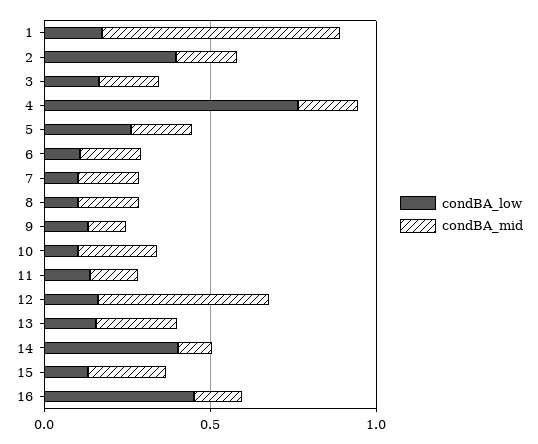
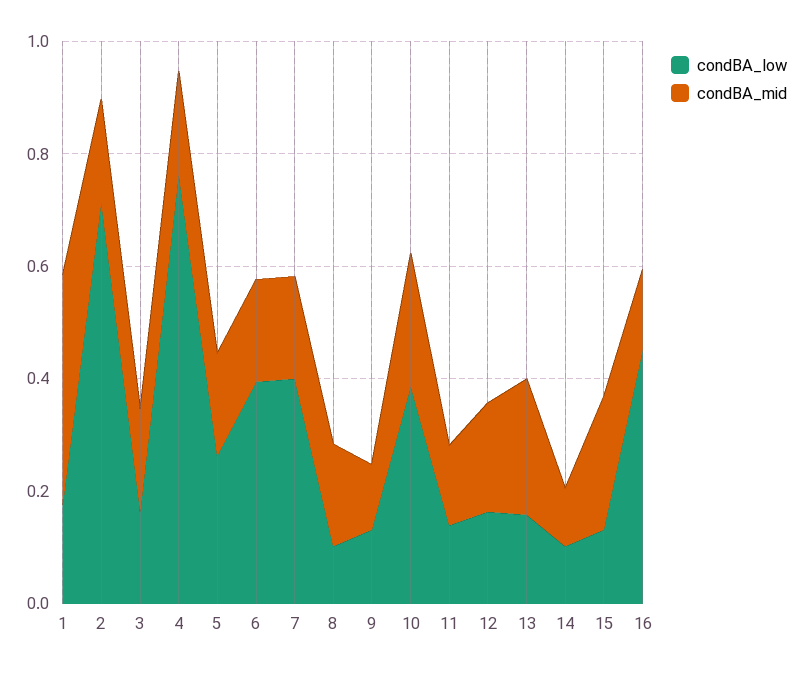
  {
    "condBA_low": {
      "1": 0.2,
-     "2": 0.4,
+     "2": 0.7,
      "3": 0.15,
      "4": 0.75,
      "5": 0.25,
-     "6": 0.1,
+     "6": 0.4,
-     "7": 0.1,
+     "7": 0.4,
      "8": 0.1,
      "9": 0.15,
-     "10": 0.1,
+     "10": 0.4,
      "11": 0.15,
      "12": 0.15,
      "13": 0.15,
-     "14": 0.4,
+     "14": 0.1,
      "15": 0.15,
      "16": 0.45
    },
    "condBA_mid": {
-     "1": 0.7,
+     "1": 0.4,
      "2": 0.2,
      "3": 0.2,
      "4": 0.2,
      "5": 0.2,
      "6": 0.2,
      "7": 0.2,
      "8": 0.2,
      "9": 0.1,
      "10": 0.25,
      "11": 0.15,
-     "12": 0.5,
+     "12": 0.2,
      "13": 0.25,
      "14": 0.1,
      "15": 0.25,
      "16": 0.15
    }
  }

